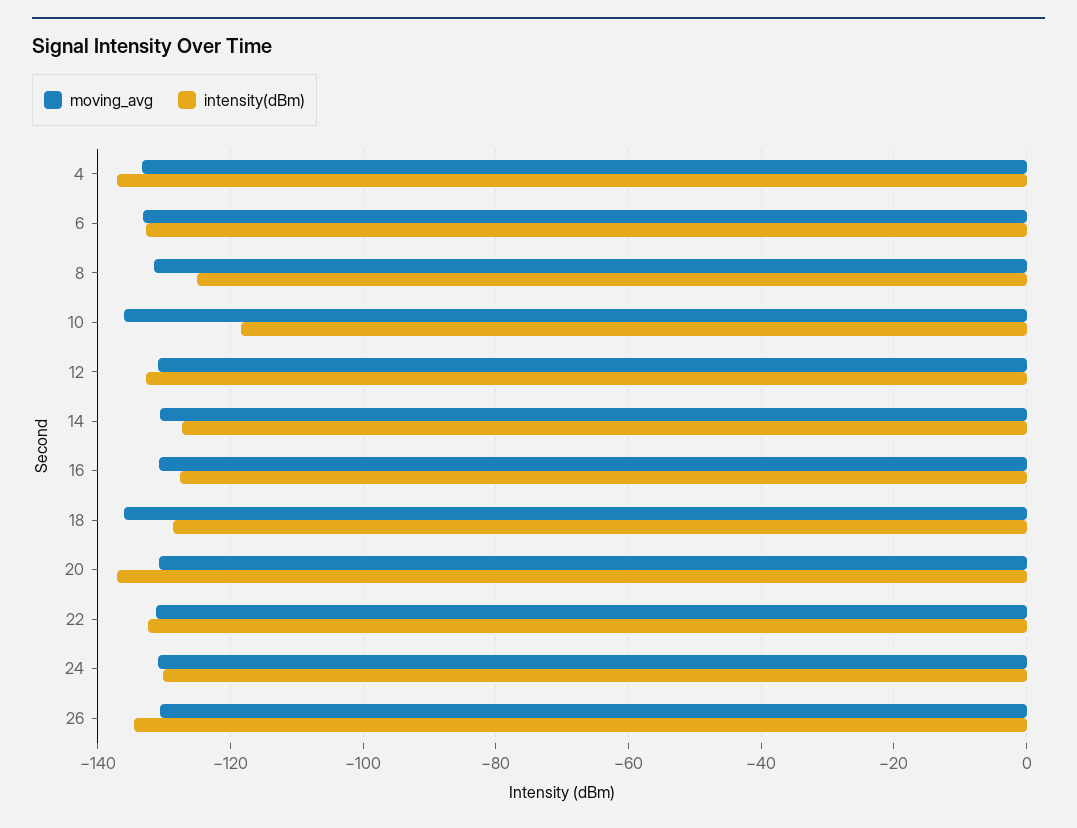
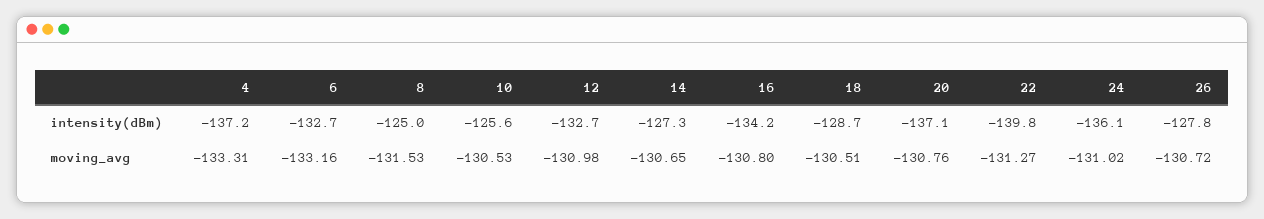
  {
    "moving_avg": {
      "4": -133.31,
      "6": -133.16,
      "8": -131.53,
-     "10": -136,
+     "10": -130.53,
      "12": -130.98,
      "14": -130.65,
      "16": -130.8,
-     "18": -136,
+     "18": -130.51,
      "20": -130.76,
      "22": -131.27,
      "24": -131.02,
      "26": -130.72
    },
    "intensity(dBm)": {
      "4": -137.2,
      "6": -132.7,
      "8": -125,
-     "10": -118,
+     "10": -125.6,
      "12": -132.7,
      "14": -127.3,
-     "16": -128,
+     "16": -134.2,
      "18": -128.7,
      "20": -137.1,
-     "22": -132,
+     "22": -139.8,
-     "24": -130,
+     "24": -136.1,
-     "26": -134
+     "26": -127.8
    }
  }

